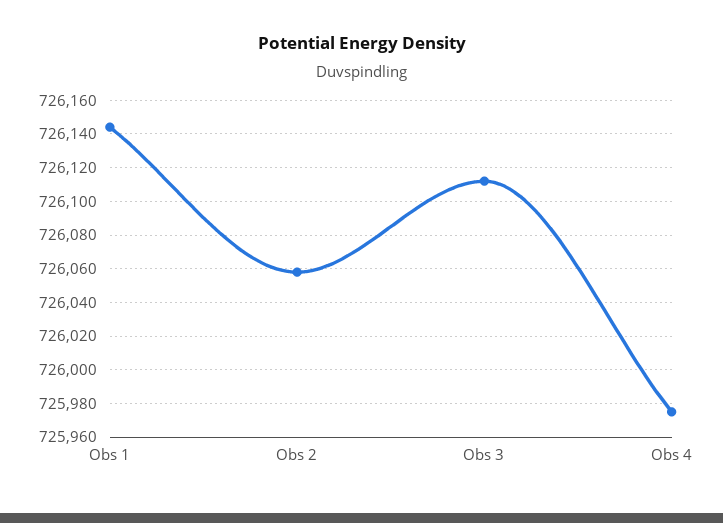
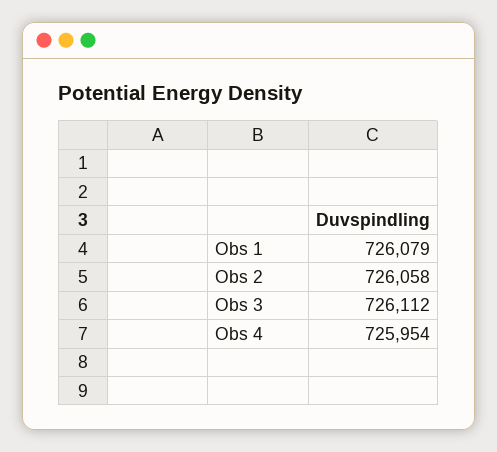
  {
-   "Obs 1": 726145,
+   "Obs 1": 726079,
    "Obs 2": 726058,
    "Obs 3": 726112,
-   "Obs 4": 725975
+   "Obs 4": 725954
  }

